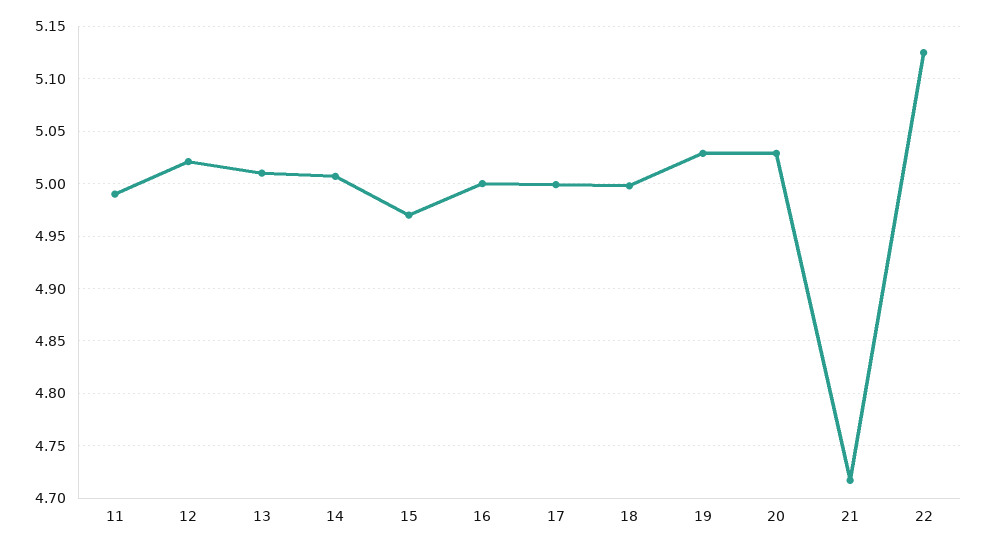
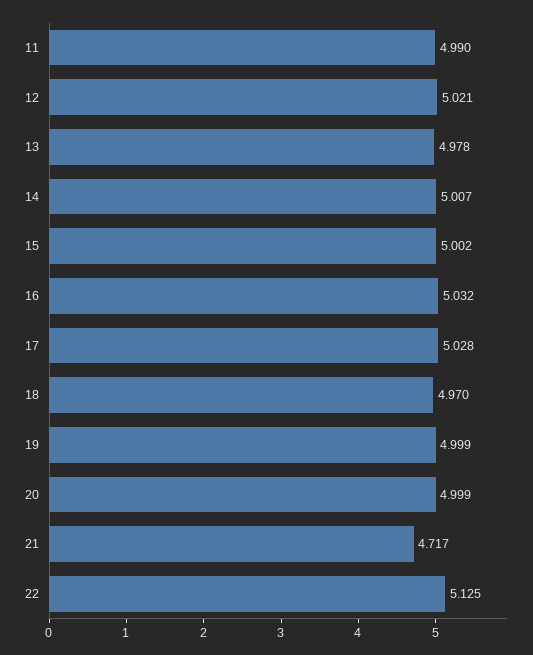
  {
    "11": 4.99,
    "12": 5.021,
-   "13": 5.01,
+   "13": 4.978,
    "14": 5.007,
-   "15": 4.97,
+   "15": 5.002,
-   "16": 5,
+   "16": 5.032,
-   "17": 5,
+   "17": 5.028,
-   "18": 5,
+   "18": 4.97,
-   "19": 5.03,
+   "19": 4.999,
-   "20": 5.03,
+   "20": 4.999,
    "21": 4.717,
    "22": 5.125
  }

